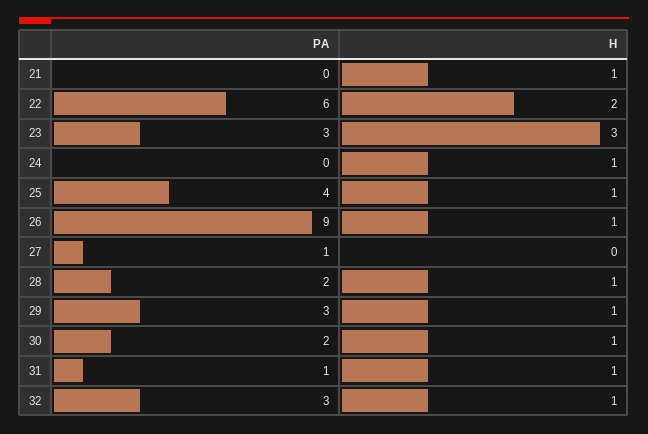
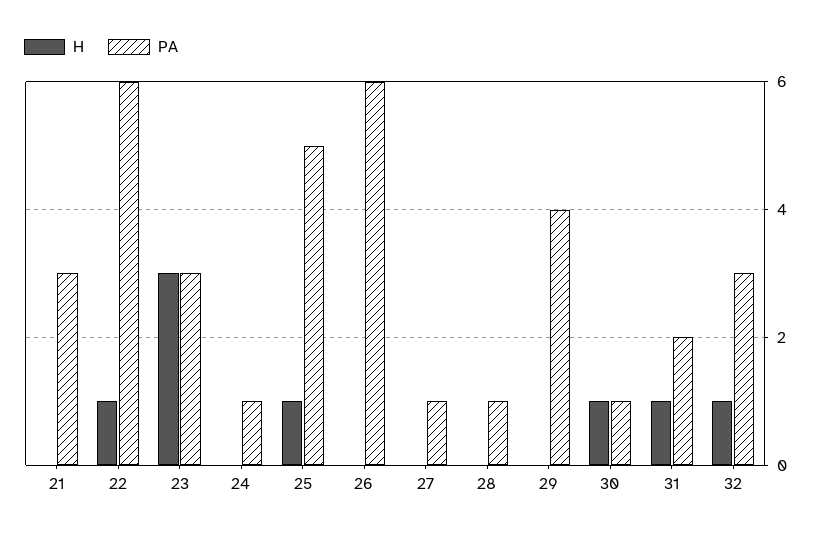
  {
    "PA": {
-     "21": 0,
+     "21": 3,
      "22": 6,
      "23": 3,
-     "24": 0,
+     "24": 1,
-     "25": 4,
+     "25": 5,
-     "26": 9,
+     "26": 6,
      "27": 1,
-     "28": 2,
+     "28": 1,
-     "29": 3,
+     "29": 4,
-     "30": 2,
+     "30": 1,
-     "31": 1,
+     "31": 2,
      "32": 3
    },
    "H": {
-     "21": 1,
+     "21": 0,
-     "22": 2,
+     "22": 1,
      "23": 3,
-     "24": 1,
+     "24": 0,
      "25": 1,
-     "26": 1,
+     "26": 0,
      "27": 0,
-     "28": 1,
+     "28": 0,
-     "29": 1,
+     "29": 0,
      "30": 1,
      "31": 1,
      "32": 1
    }
  }

